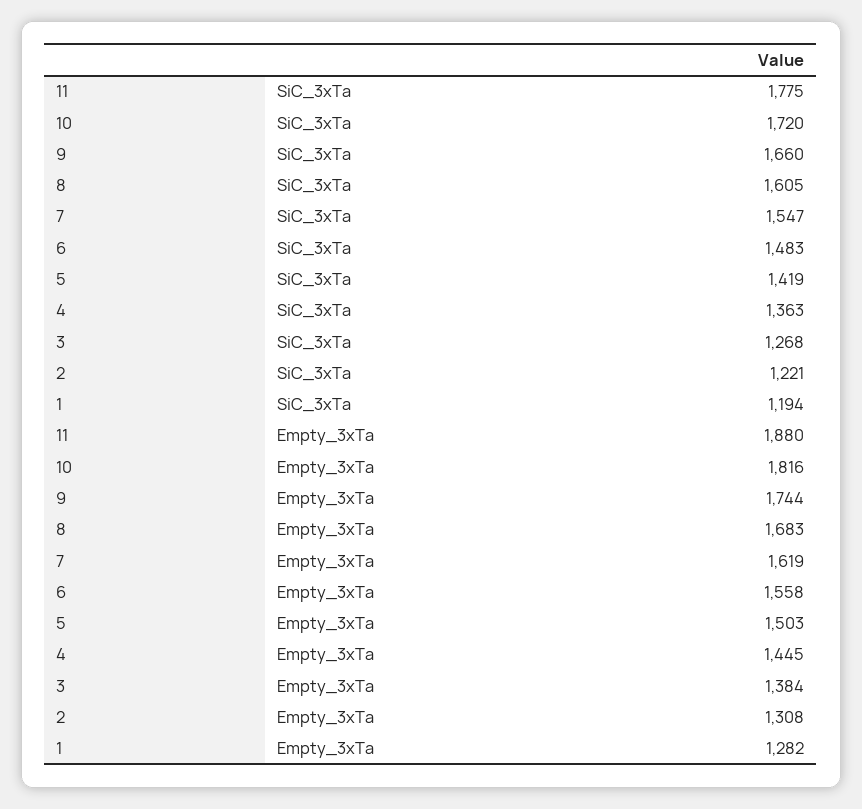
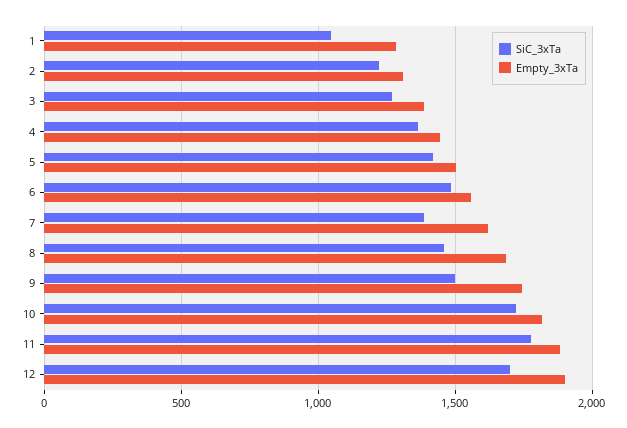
  {
    "SiC_3xTa": {
      "11": 1775,
      "10": 1720,
-     "9": 1660,
+     "9": 1500,
-     "8": 1605,
+     "8": 1450,
-     "7": 1547,
+     "7": 1400,
      "6": 1483,
      "5": 1419,
      "4": 1363,
      "3": 1268,
      "2": 1221,
-     "1": 1194
+     "1": 1050,
+     "12": 1700
    },
    "Empty_3xTa": {
      "11": 1880,
      "10": 1816,
      "9": 1744,
      "8": 1683,
      "7": 1619,
      "6": 1558,
      "5": 1503,
      "4": 1445,
      "3": 1384,
      "2": 1308,
-     "1": 1282
+     "1": 1282,
+     "12": 1900
    }
  }

